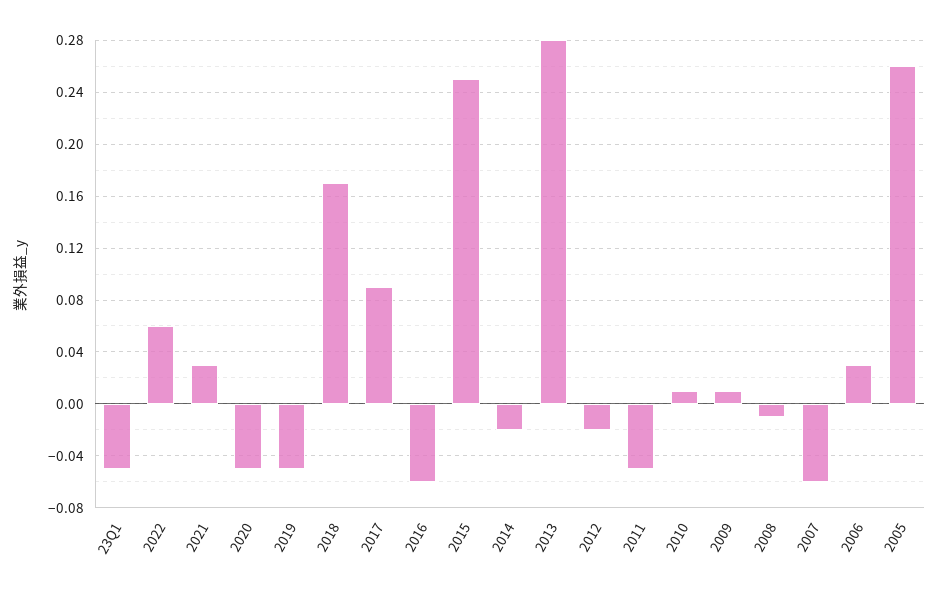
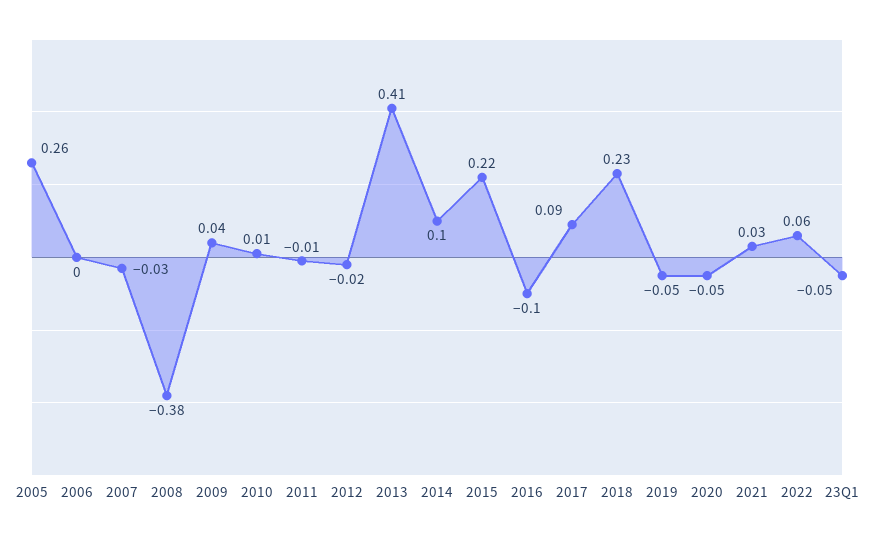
  {
    "23Q1": -0.05,
    "2022": 0.06,
    "2021": 0.03,
    "2020": -0.05,
    "2019": -0.05,
-   "2018": 0.17,
+   "2018": 0.23,
    "2017": 0.09,
-   "2016": -0.06,
+   "2016": -0.1,
-   "2015": 0.25,
+   "2015": 0.22,
-   "2014": -0.02,
+   "2014": 0.1,
-   "2013": 0.28,
+   "2013": 0.41,
    "2012": -0.02,
-   "2011": -0.05,
+   "2011": -0.01,
    "2010": 0.01,
-   "2009": 0.01,
+   "2009": 0.04,
-   "2008": -0.01,
+   "2008": -0.38,
-   "2007": -0.06,
+   "2007": -0.03,
-   "2006": 0.03,
+   "2006": 0,
    "2005": 0.26
  }

